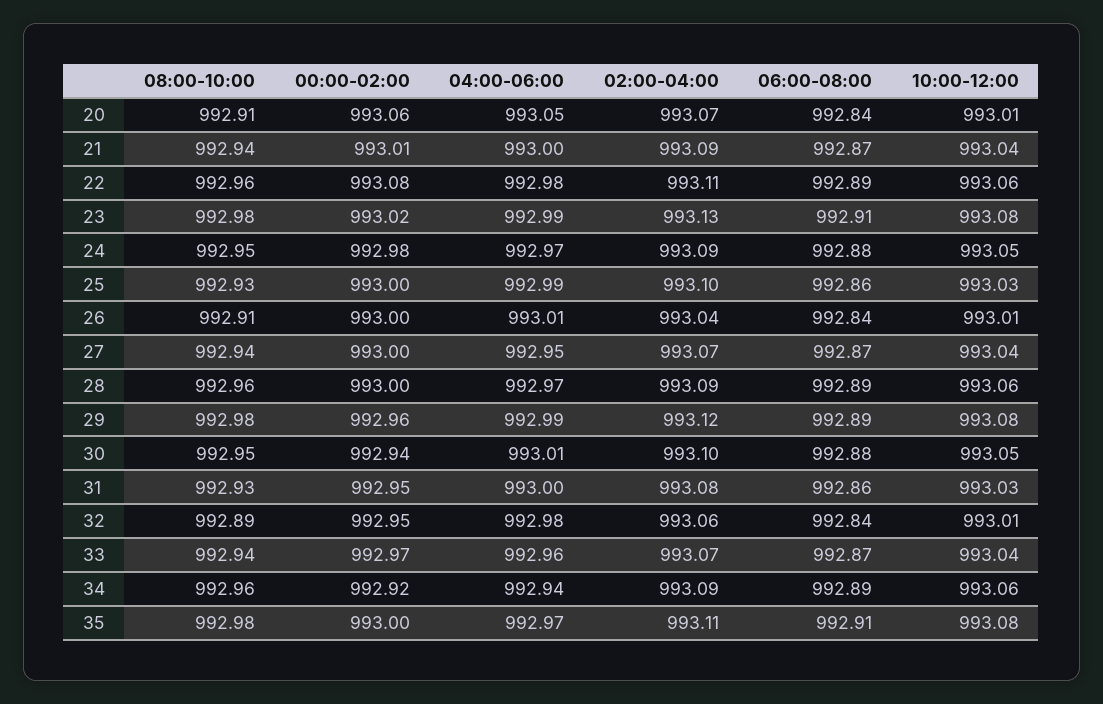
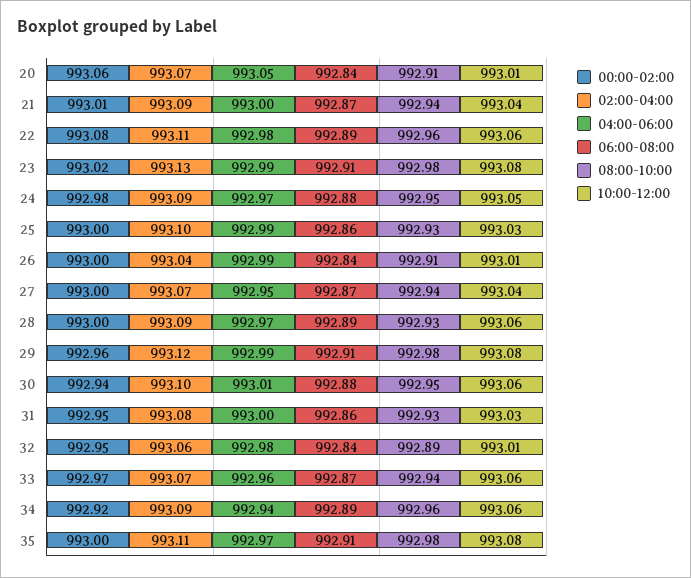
  {
    "08:00-10:00": {
      "20": 992.91,
      "21": 992.94,
      "22": 992.96,
      "23": 992.98,
      "24": 992.95,
      "25": 992.93,
      "26": 992.91,
      "27": 992.94,
-     "28": 992.96,
+     "28": 992.93,
      "29": 992.98,
      "30": 992.95,
      "31": 992.93,
      "32": 992.89,
      "33": 992.94,
      "34": 992.96,
      "35": 992.98
    },
    "00:00-02:00": {
      "20": 993.06,
      "21": 993.01,
      "22": 993.08,
      "23": 993.02,
      "24": 992.98,
      "25": 993,
      "26": 993,
      "27": 993,
      "28": 993,
      "29": 992.96,
      "30": 992.94,
      "31": 992.95,
      "32": 992.95,
      "33": 992.97,
      "34": 992.92,
      "35": 993
    },
    "04:00-06:00": {
      "20": 993.05,
      "21": 993,
      "22": 992.98,
      "23": 992.99,
      "24": 992.97,
      "25": 992.99,
-     "26": 993.01,
+     "26": 992.99,
      "27": 992.95,
      "28": 992.97,
      "29": 992.99,
      "30": 993.01,
      "31": 993,
      "32": 992.98,
      "33": 992.96,
      "34": 992.94,
      "35": 992.97
    },
    "02:00-04:00": {
      "20": 993.07,
      "21": 993.09,
      "22": 993.11,
      "23": 993.13,
      "24": 993.09,
      "25": 993.1,
      "26": 993.04,
      "27": 993.07,
      "28": 993.09,
      "29": 993.12,
      "30": 993.1,
      "31": 993.08,
      "32": 993.06,
      "33": 993.07,
      "34": 993.09,
      "35": 993.11
    },
    "06:00-08:00": {
      "20": 992.84,
      "21": 992.87,
      "22": 992.89,
      "23": 992.91,
      "24": 992.88,
      "25": 992.86,
      "26": 992.84,
      "27": 992.87,
      "28": 992.89,
-     "29": 992.89,
+     "29": 992.91,
      "30": 992.88,
      "31": 992.86,
      "32": 992.84,
      "33": 992.87,
      "34": 992.89,
      "35": 992.91
    },
    "10:00-12:00": {
      "20": 993.01,
      "21": 993.04,
      "22": 993.06,
      "23": 993.08,
      "24": 993.05,
      "25": 993.03,
      "26": 993.01,
      "27": 993.04,
      "28": 993.06,
      "29": 993.08,
-     "30": 993.05,
+     "30": 993.06,
      "31": 993.03,
      "32": 993.01,
-     "33": 993.04,
+     "33": 993.06,
      "34": 993.06,
      "35": 993.08
    }
  }

